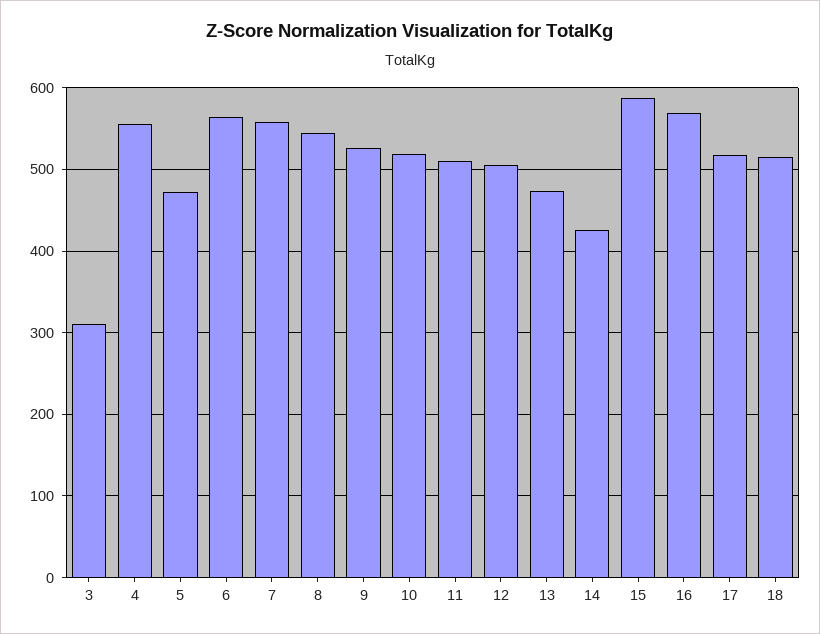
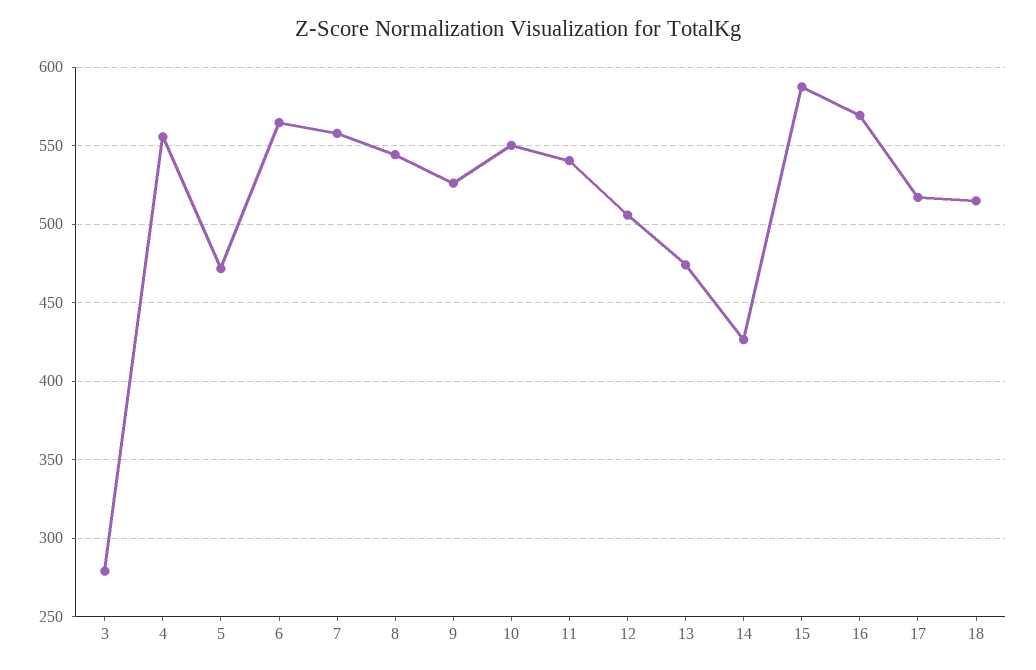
  {
-   "3": 310,
+   "3": 280,
    "4": 555,
    "5": 470,
    "6": 565,
    "7": 560,
    "8": 545,
    "9": 525,
-   "10": 520,
+   "10": 550,
-   "11": 510,
+   "11": 540,
    "12": 505,
    "13": 475,
    "14": 425,
    "15": 585,
    "16": 570,
    "17": 515,
    "18": 515
  }

